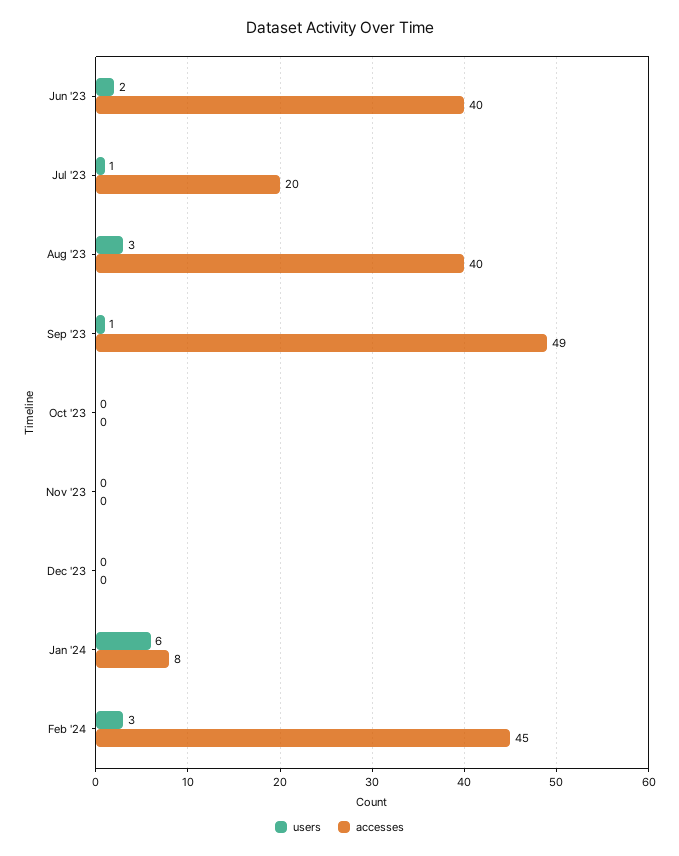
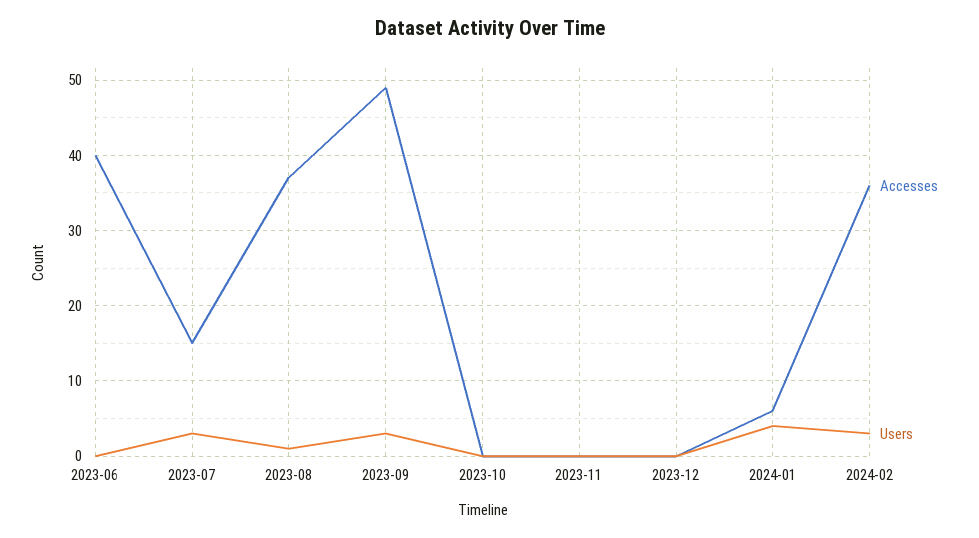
  {
    "users": {
-     "Jun '23": 2,
+     "Jun '23": 0,
-     "Jul '23": 1,
+     "Jul '23": 3,
-     "Aug '23": 3,
+     "Aug '23": 1,
-     "Sep '23": 1,
+     "Sep '23": 3,
      "Oct '23": 0,
      "Nov '23": 0,
      "Dec '23": 0,
-     "Jan '24": 6,
+     "Jan '24": 4,
      "Feb '24": 3
    },
    "accesses": {
      "Jun '23": 40,
-     "Jul '23": 20,
+     "Jul '23": 15,
-     "Aug '23": 40,
+     "Aug '23": 37,
      "Sep '23": 49,
      "Oct '23": 0,
      "Nov '23": 0,
      "Dec '23": 0,
-     "Jan '24": 8,
+     "Jan '24": 6,
-     "Feb '24": 45
+     "Feb '24": 36
    }
  }

